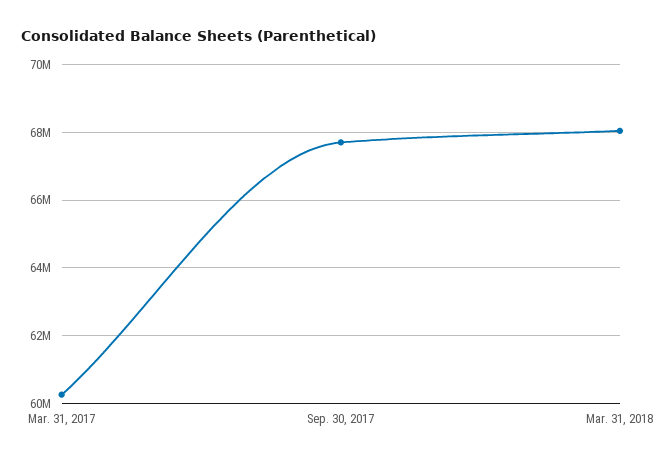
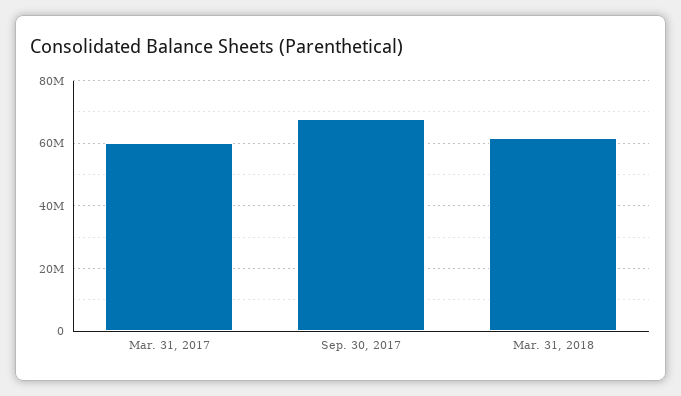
  {
    "Mar. 31, 2017": 60200000,
    "Sep. 30, 2017": 67800000,
-   "Mar. 31, 2018": 68000000
+   "Mar. 31, 2018": 62000000
  }

